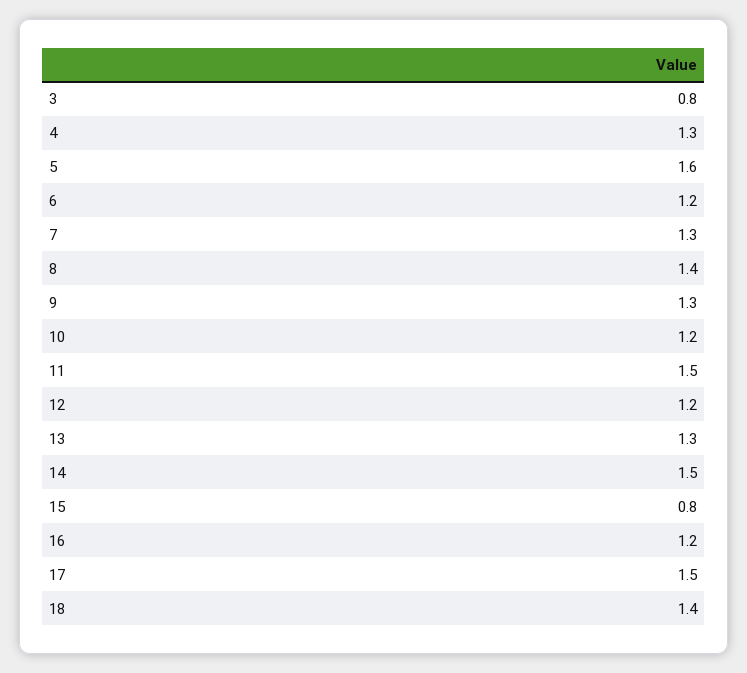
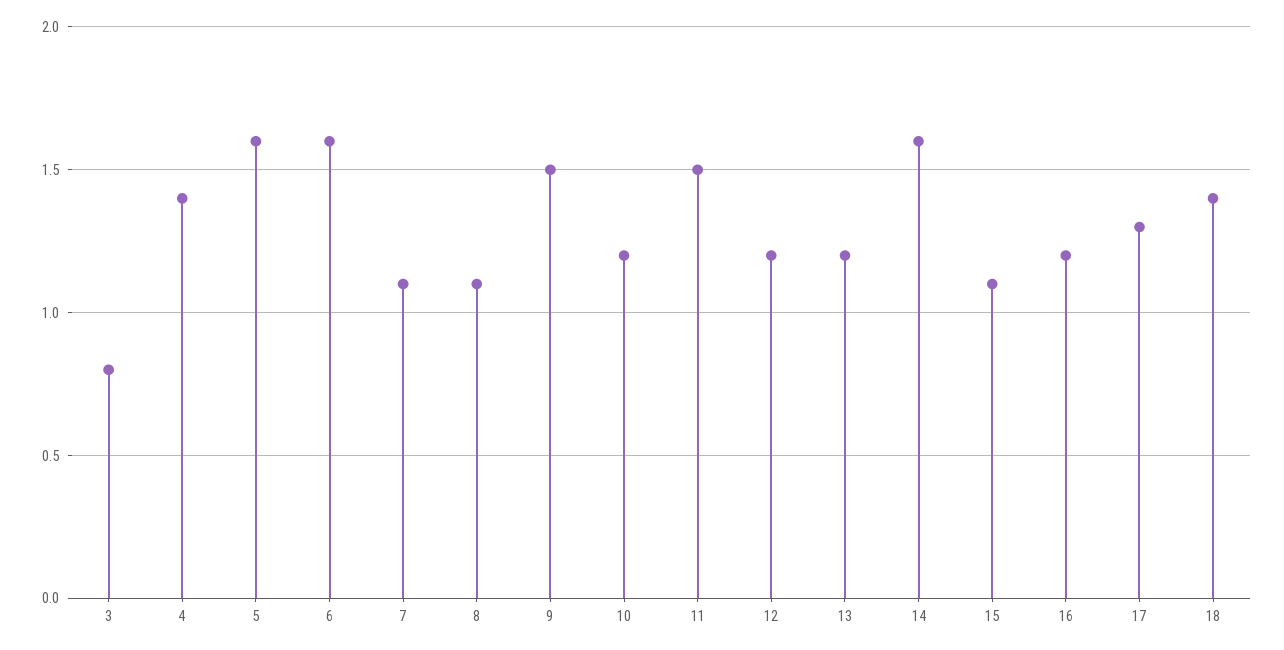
  {
    "3": 0.8,
-   "4": 1.3,
+   "4": 1.4,
    "5": 1.6,
-   "6": 1.2,
+   "6": 1.6,
-   "7": 1.3,
+   "7": 1.1,
-   "8": 1.4,
+   "8": 1.1,
-   "9": 1.3,
+   "9": 1.5,
    "10": 1.2,
    "11": 1.5,
    "12": 1.2,
-   "13": 1.3,
+   "13": 1.2,
-   "14": 1.5,
+   "14": 1.6,
-   "15": 0.8,
+   "15": 1.1,
    "16": 1.2,
-   "17": 1.5,
+   "17": 1.3,
    "18": 1.4
  }

